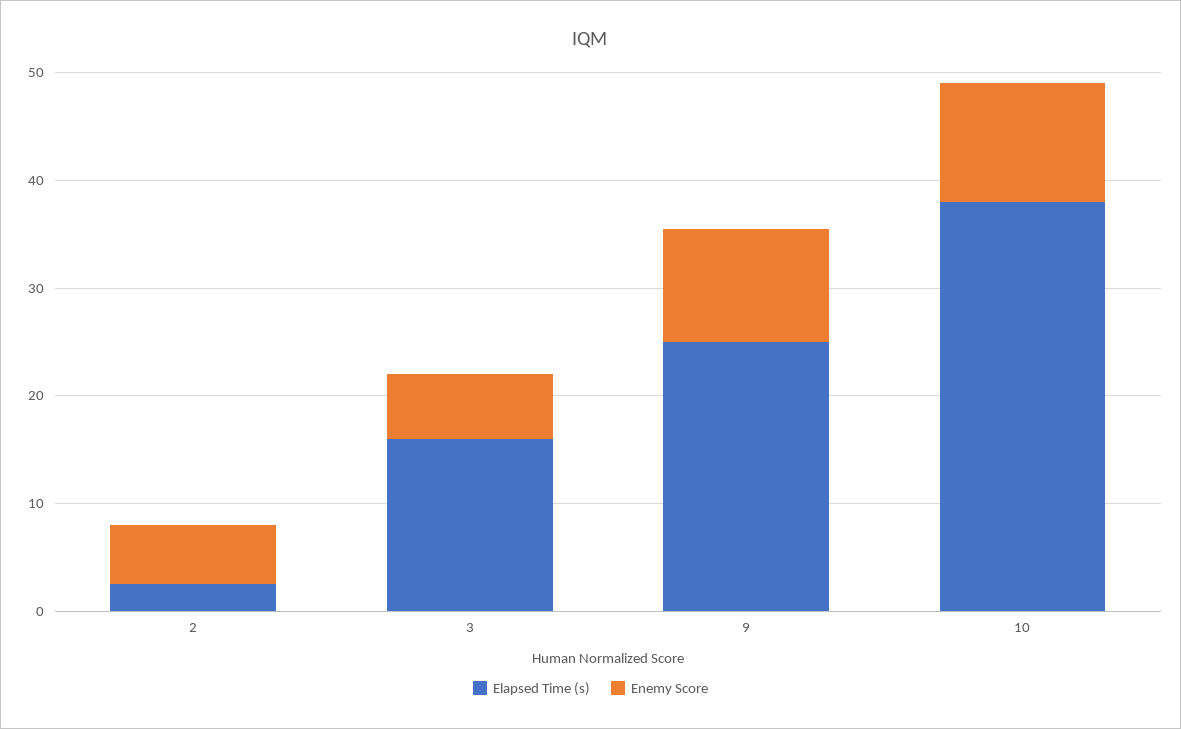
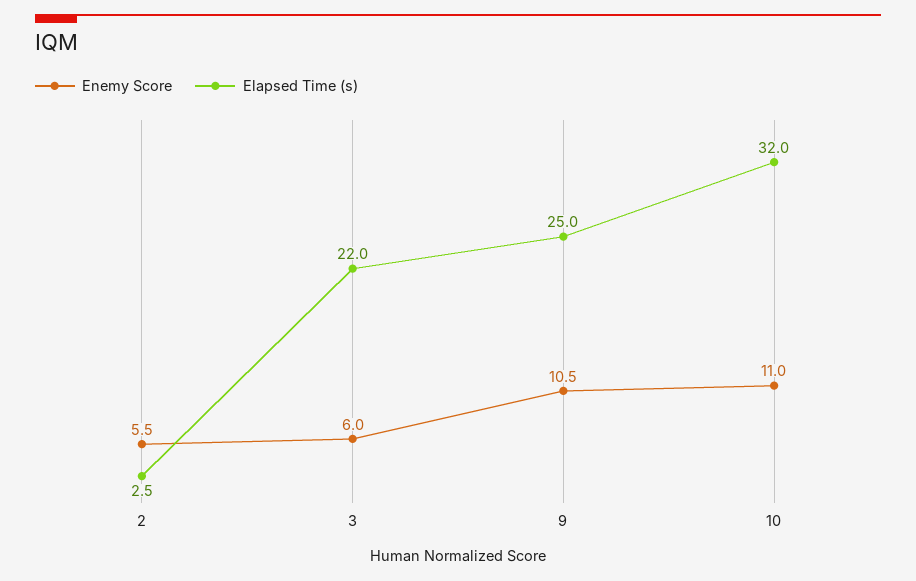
  {
    "Elapsed Time (s)": {
      "2": 2.5,
-     "3": 16,
+     "3": 22,
      "9": 25,
-     "10": 38
+     "10": 32
    },
    "Enemy Score": {
      "2": 5.5,
      "3": 6,
      "9": 10.5,
      "10": 11
    }
  }

